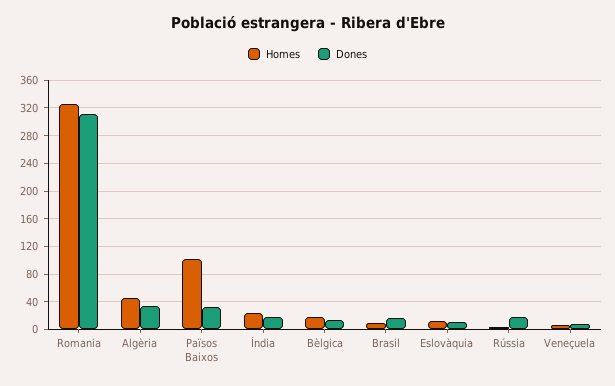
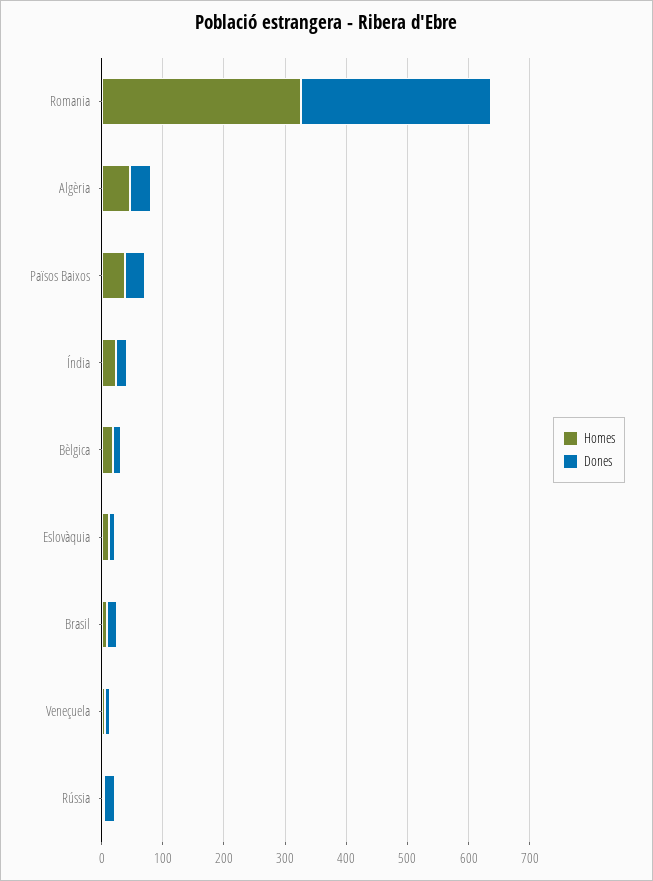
  {
    "Homes": {
      "Romania": 330,
      "Algèria": 50,
-     "Països Baixos": 100,
+     "Països Baixos": 40,
      "Índia": 20,
      "Bèlgica": 20,
      "Brasil": 10,
      "Eslovàquia": 10,
      "Rússia": 0,
      "Veneçuela": 10
    },
    "Dones": {
      "Romania": 310,
      "Algèria": 30,
      "Països Baixos": 30,
      "Índia": 20,
      "Bèlgica": 10,
      "Brasil": 20,
      "Eslovàquia": 10,
      "Rússia": 20,
      "Veneçuela": 10
    }
  }

